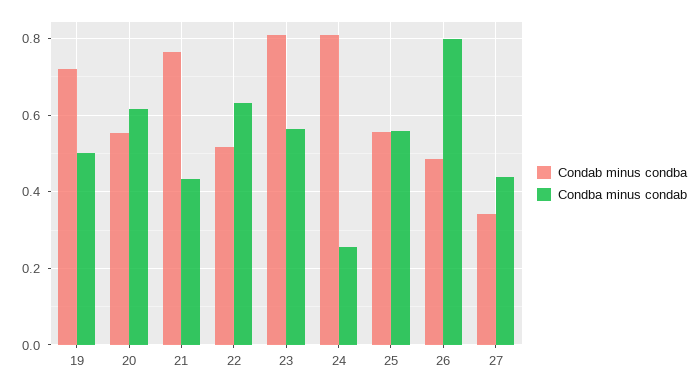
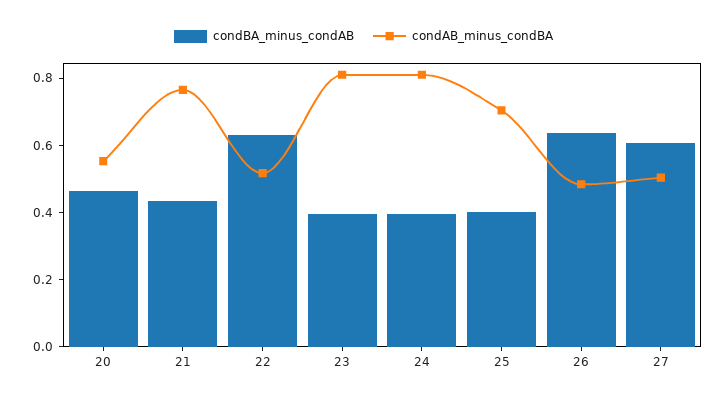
  {
    "Condab minus condba": {
-     "19": 0.72,
      "20": 0.56,
      "21": 0.76,
      "22": 0.52,
      "23": 0.82,
      "24": 0.82,
-     "25": 0.56,
+     "25": 0.7,
      "26": 0.48,
-     "27": 0.34
+     "27": 0.5
    },
    "Condba minus condab": {
-     "19": 0.5,
-     "20": 0.62,
+     "20": 0.45,
      "21": 0.44,
      "22": 0.64,
-     "23": 0.56,
+     "23": 0.4,
-     "24": 0.26,
+     "24": 0.4,
-     "25": 0.56,
+     "25": 0.4,
-     "26": 0.8,
+     "26": 0.65,
-     "27": 0.44
+     "27": 0.6
    }
  }

